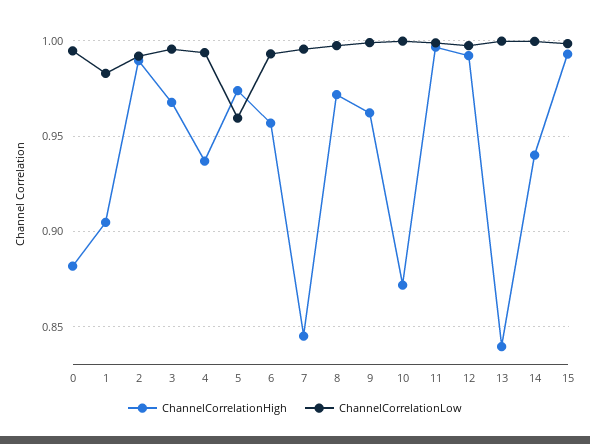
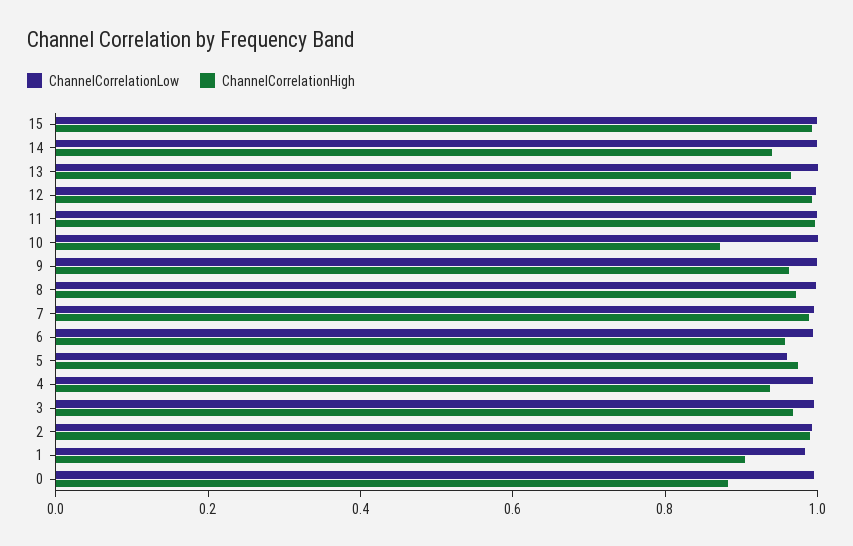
  {
    "ChannelCorrelationHigh": {
      "0": 0.88,
      "1": 0.905,
      "2": 0.99,
      "3": 0.97,
      "4": 0.935,
      "5": 0.975,
      "6": 0.955,
-     "7": 0.845,
+     "7": 1,
      "8": 0.97,
      "9": 0.96,
      "10": 0.87,
      "11": 0.995,
      "12": 0.99,
-     "13": 0.84,
+     "13": 0.95,
      "14": 0.94,
      "15": 0.995
    },
    "ChannelCorrelationLow": {
      "0": 0.995,
      "1": 0.985,
      "2": 0.99,
      "3": 0.995,
      "4": 0.995,
      "5": 0.96,
      "6": 0.995,
      "7": 0.995,
      "8": 0.995,
      "9": 1,
      "10": 1,
      "11": 1,
      "12": 0.995,
      "13": 1,
      "14": 1,
      "15": 1
    }
  }

